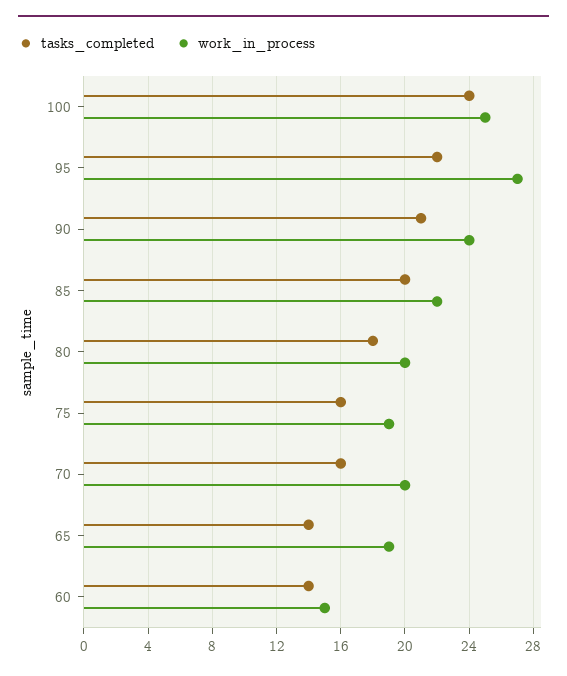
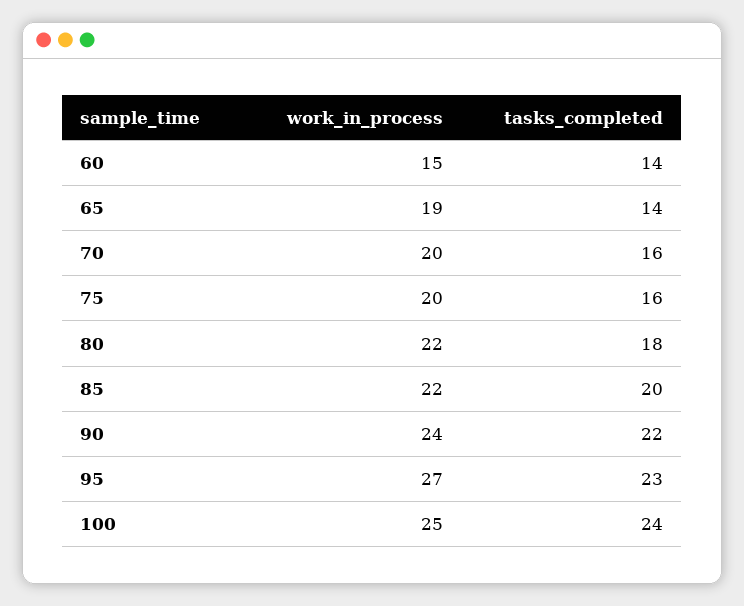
  {
    "tasks_completed": {
      "100": 24,
-     "95": 22,
+     "95": 23,
-     "90": 21,
+     "90": 22,
      "85": 20,
      "80": 18,
      "75": 16,
      "70": 16,
      "65": 14,
      "60": 14
    },
    "work_in_process": {
      "100": 25,
      "95": 27,
      "90": 24,
      "85": 22,
-     "80": 20,
+     "80": 22,
-     "75": 19,
+     "75": 20,
      "70": 20,
      "65": 19,
      "60": 15
    }
  }

